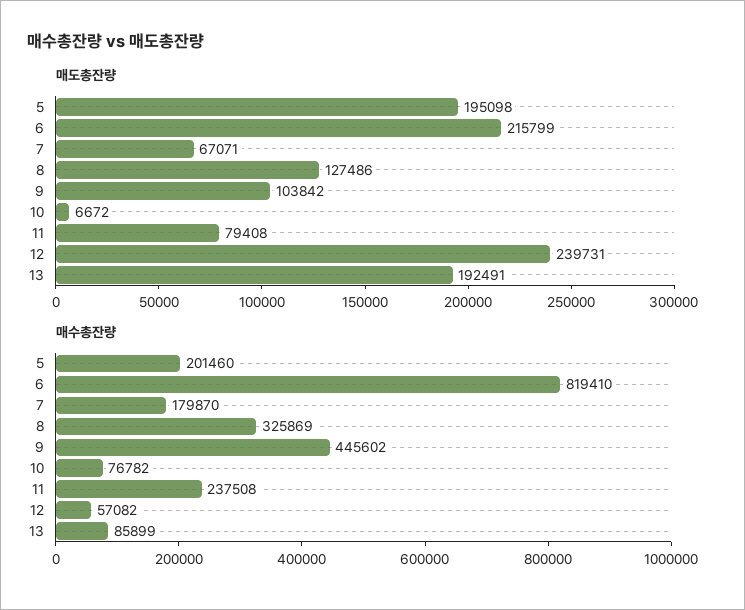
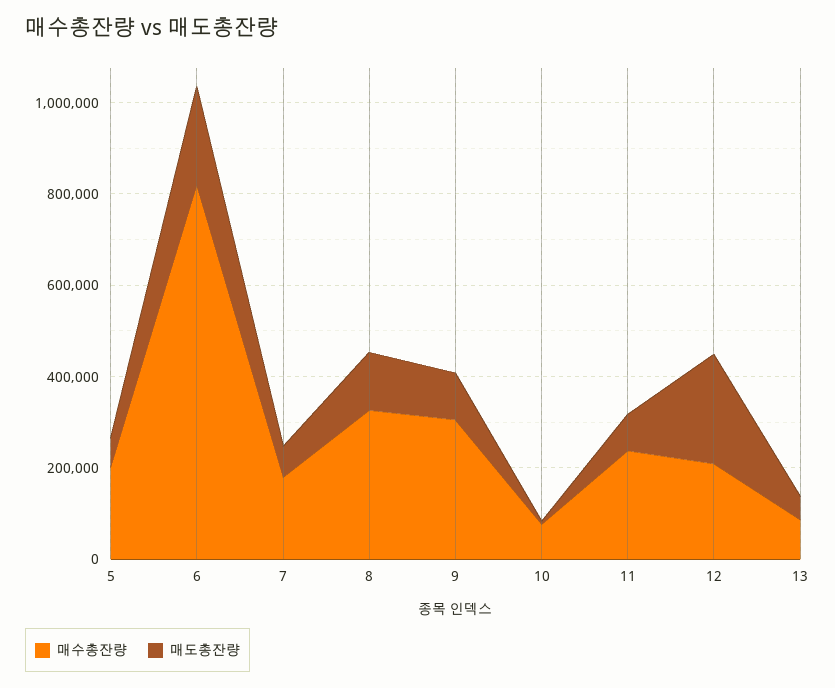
  {
    "매도총잔량": {
-     "5": 195098,
+     "5": 50000,
      "6": 215799,
      "7": 67071,
      "8": 127486,
      "9": 103842,
      "10": 6672,
      "11": 79408,
      "12": 239731,
-     "13": 192491
+     "13": 50000
    },
    "매수총잔량": {
      "5": 201460,
      "6": 819410,
      "7": 179870,
      "8": 325869,
-     "9": 445602,
+     "9": 300000,
      "10": 76782,
      "11": 237508,
-     "12": 57082,
+     "12": 200000,
      "13": 85899
    }
  }

